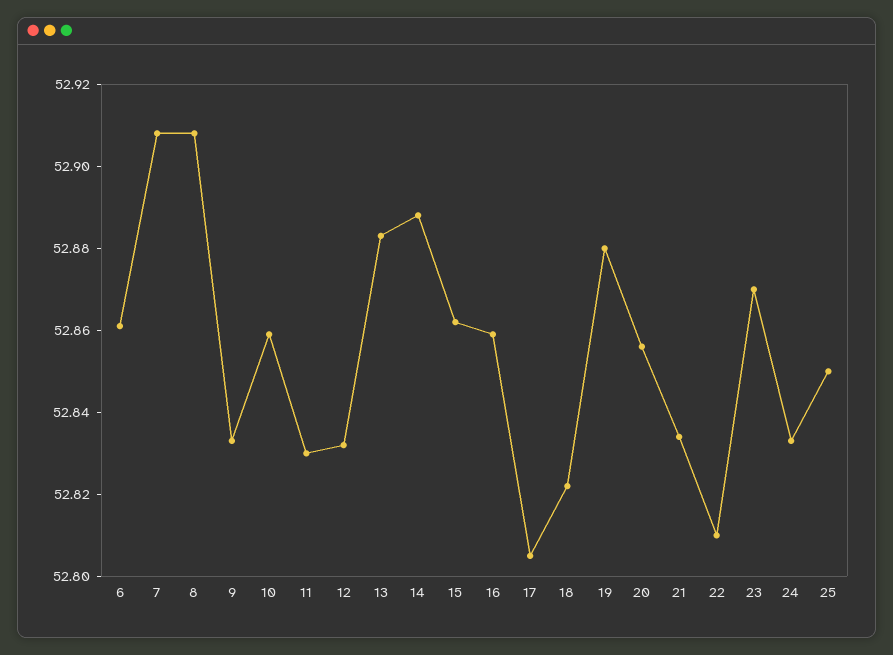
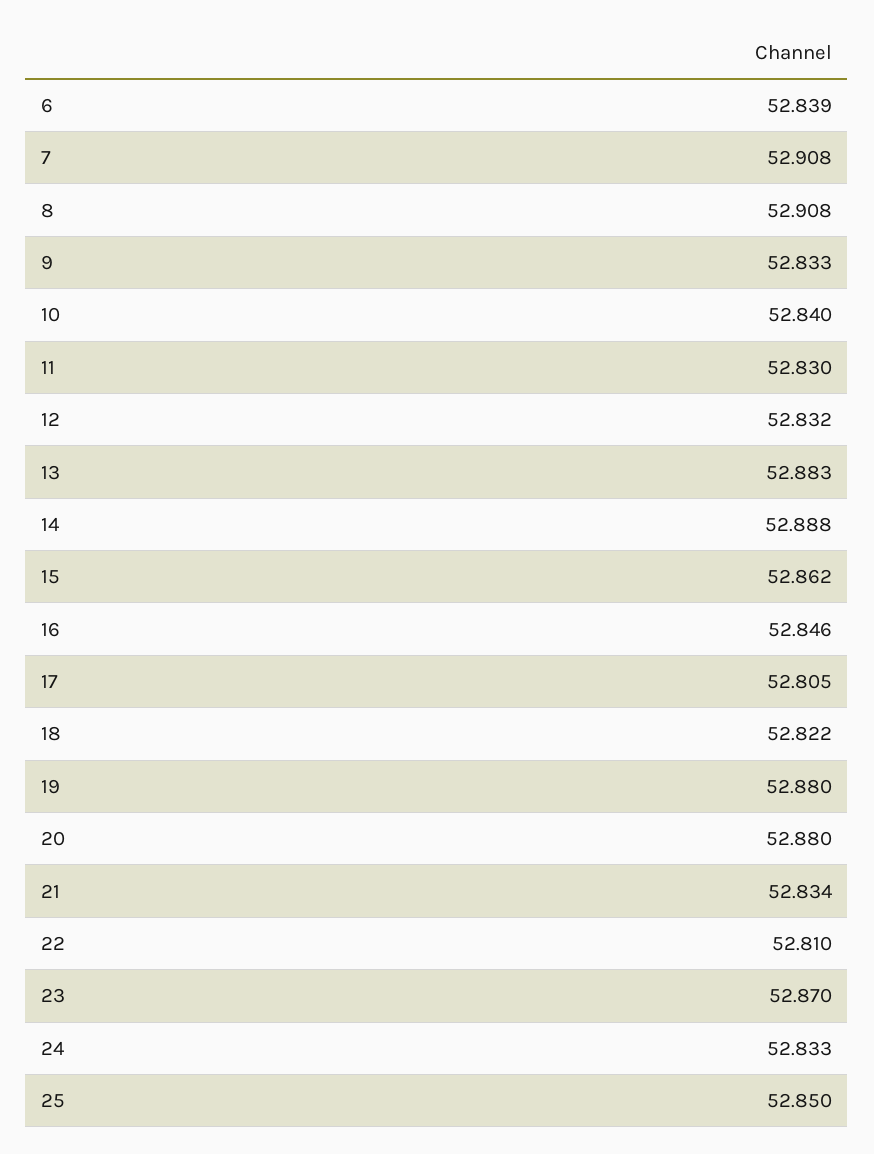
  {
-   "6": 52.86,
+   "6": 52.839,
    "7": 52.908,
    "8": 52.908,
    "9": 52.833,
-   "10": 52.86,
+   "10": 52.84,
    "11": 52.83,
    "12": 52.832,
    "13": 52.883,
    "14": 52.888,
    "15": 52.862,
-   "16": 52.86,
+   "16": 52.846,
    "17": 52.805,
    "18": 52.822,
    "19": 52.88,
-   "20": 52.855,
+   "20": 52.88,
    "21": 52.834,
    "22": 52.81,
    "23": 52.87,
    "24": 52.833,
    "25": 52.85
  }

